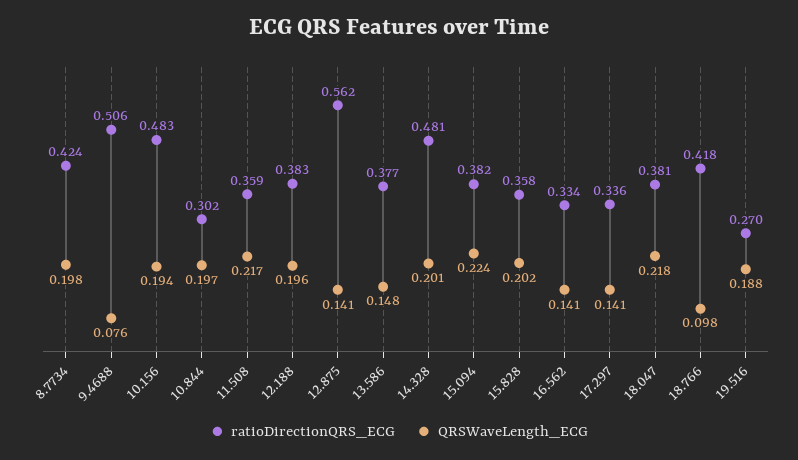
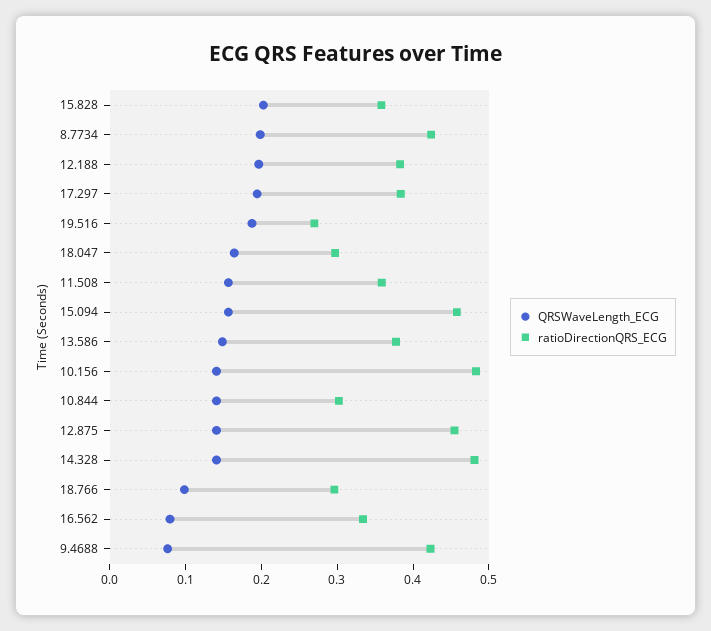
  {
    "ratioDirectionQRS_ECG": {
      "8.7734": 0.424,
-     "9.4688": 0.506,
+     "9.4688": 0.42,
      "10.156": 0.483,
      "10.844": 0.302,
      "11.508": 0.359,
      "12.188": 0.383,
-     "12.875": 0.562,
+     "12.875": 0.46,
      "13.586": 0.377,
      "14.328": 0.481,
-     "15.094": 0.382,
+     "15.094": 0.46,
      "15.828": 0.358,
      "16.562": 0.334,
-     "17.297": 0.336,
+     "17.297": 0.38,
-     "18.047": 0.381,
+     "18.047": 0.3,
-     "18.766": 0.418,
+     "18.766": 0.3,
      "19.516": 0.27
    },
    "QRSWaveLength_ECG": {
      "8.7734": 0.198,
      "9.4688": 0.076,
-     "10.156": 0.194,
+     "10.156": 0.14,
-     "10.844": 0.197,
+     "10.844": 0.14,
-     "11.508": 0.217,
+     "11.508": 0.16,
      "12.188": 0.196,
      "12.875": 0.141,
      "13.586": 0.148,
-     "14.328": 0.201,
+     "14.328": 0.14,
-     "15.094": 0.224,
+     "15.094": 0.16,
      "15.828": 0.202,
-     "16.562": 0.141,
+     "16.562": 0.08,
-     "17.297": 0.141,
+     "17.297": 0.2,
-     "18.047": 0.218,
+     "18.047": 0.16,
      "18.766": 0.098,
      "19.516": 0.188
    }
  }

